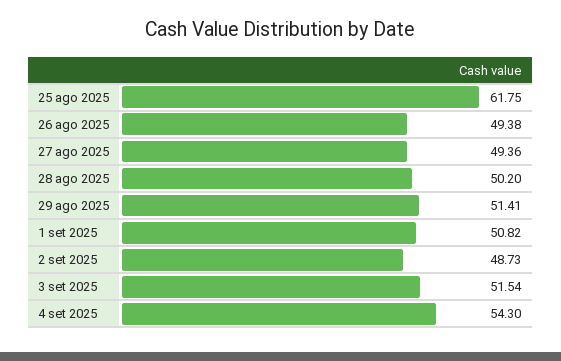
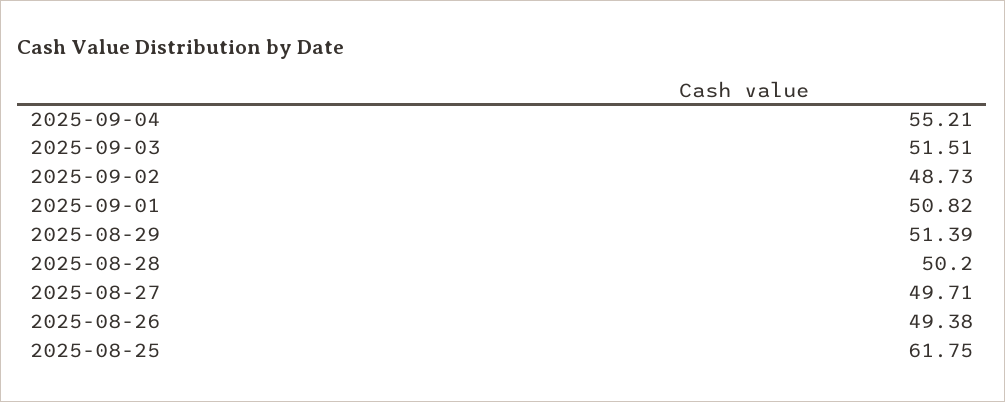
  {
    "25 ago 2025": 61.75,
    "26 ago 2025": 49.38,
-   "27 ago 2025": 49.36,
+   "27 ago 2025": 49.71,
    "28 ago 2025": 50.2,
-   "29 ago 2025": 51.41,
+   "29 ago 2025": 51.39,
    "1 set 2025": 50.82,
    "2 set 2025": 48.73,
-   "3 set 2025": 51.54,
+   "3 set 2025": 51.51,
-   "4 set 2025": 54.3
+   "4 set 2025": 55.21
  }

